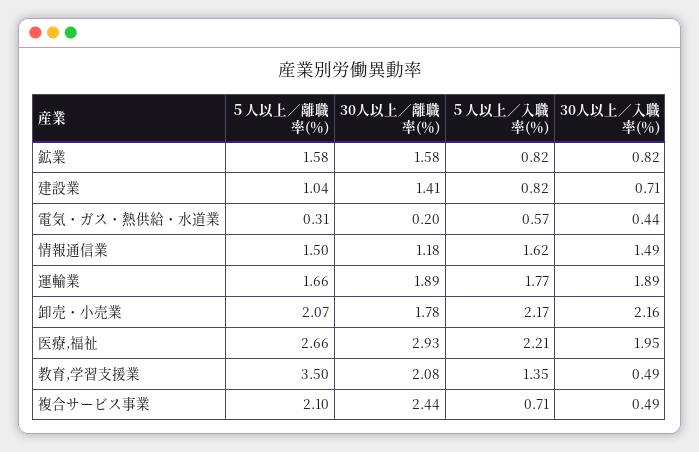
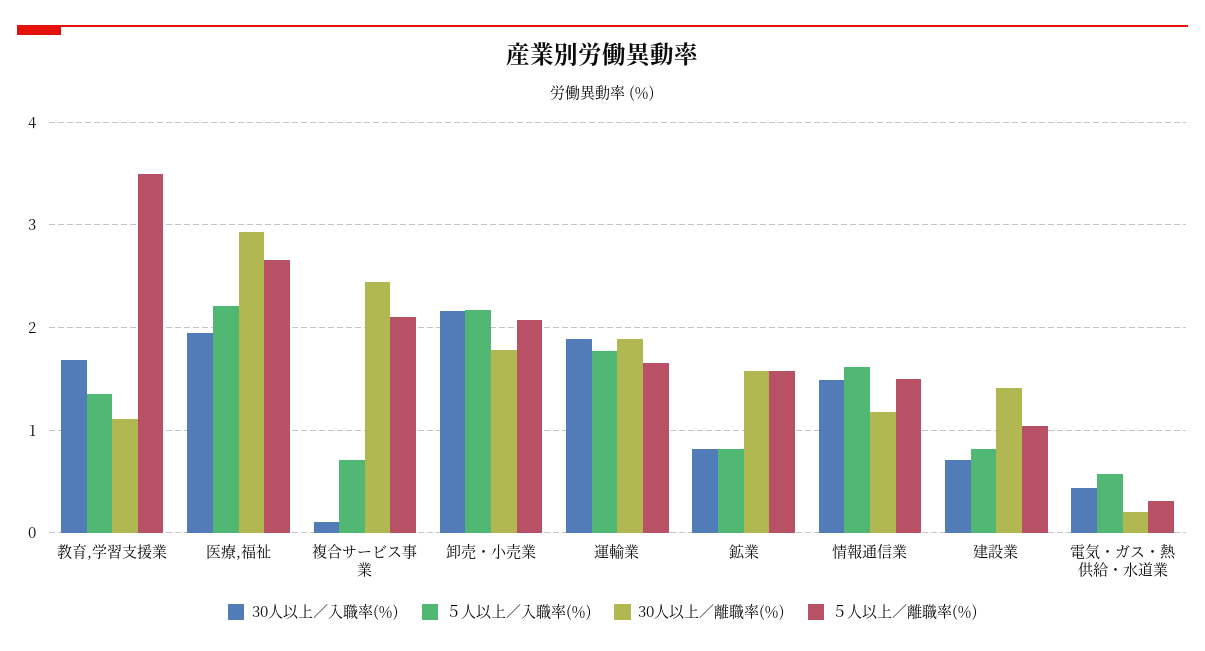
  {
    "５人以上／離職率(％)": {
      "鉱業": 1.58,
      "建設業": 1.04,
      "電気・ガス・熱供給・水道業": 0.31,
      "情報通信業": 1.5,
      "運輸業": 1.66,
      "卸売・小売業": 2.07,
      "医療,福祉": 2.66,
      "教育,学習支援業": 3.5,
      "複合サービス事業": 2.1
    },
    "30人以上／離職率(％)": {
      "鉱業": 1.58,
      "建設業": 1.41,
      "電気・ガス・熱供給・水道業": 0.2,
      "情報通信業": 1.18,
      "運輸業": 1.89,
      "卸売・小売業": 1.78,
      "医療,福祉": 2.93,
-     "教育,学習支援業": 2.08,
+     "教育,学習支援業": 1.1,
      "複合サービス事業": 2.44
    },
    "５人以上／入職率(％)": {
      "鉱業": 0.82,
      "建設業": 0.82,
      "電気・ガス・熱供給・水道業": 0.57,
      "情報通信業": 1.62,
      "運輸業": 1.77,
      "卸売・小売業": 2.17,
      "医療,福祉": 2.21,
      "教育,学習支援業": 1.35,
      "複合サービス事業": 0.71
    },
    "30人以上／入職率(％)": {
      "鉱業": 0.82,
      "建設業": 0.71,
      "電気・ガス・熱供給・水道業": 0.44,
      "情報通信業": 1.49,
      "運輸業": 1.89,
      "卸売・小売業": 2.16,
      "医療,福祉": 1.95,
-     "教育,学習支援業": 0.49,
+     "教育,学習支援業": 1.7,
-     "複合サービス事業": 0.49
+     "複合サービス事業": 0.1
    }
  }

